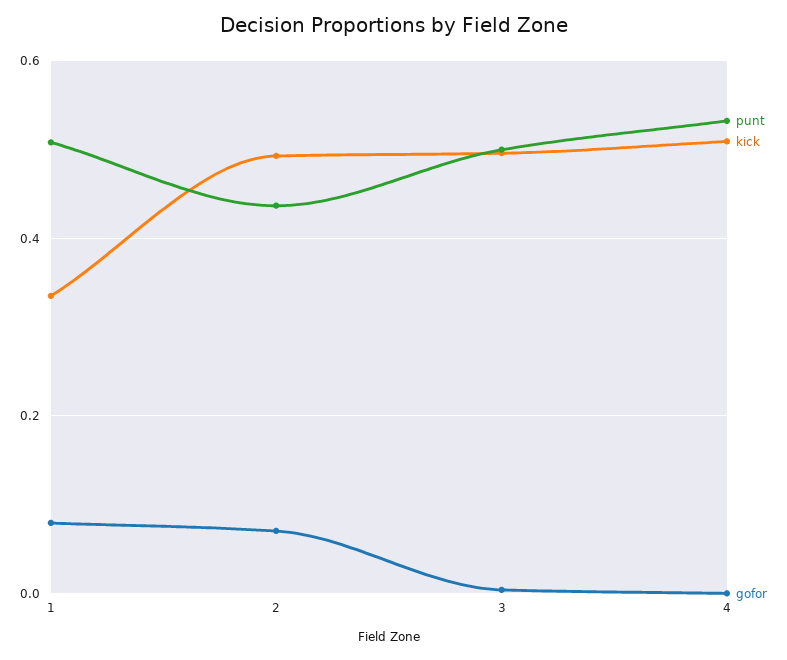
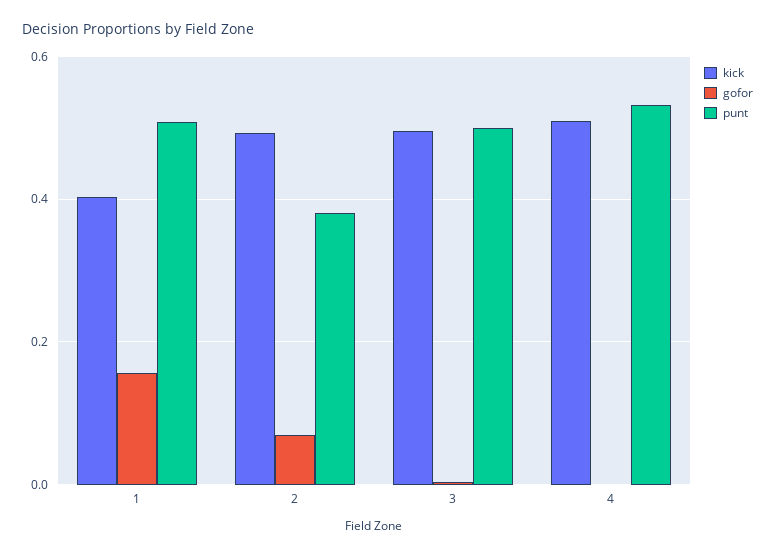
  {
    "punt": {
      "1": 0.5,
-     "2": 0.44,
+     "2": 0.38,
      "3": 0.5,
      "4": 0.54
    },
    "kick": {
-     "1": 0.34,
+     "1": 0.4,
      "2": 0.5,
      "3": 0.5,
      "4": 0.5
    },
    "gofor": {
-     "1": 0.08,
+     "1": 0.16,
      "2": 0.08,
      "3": 0,
      "4": 0
    }
  }

